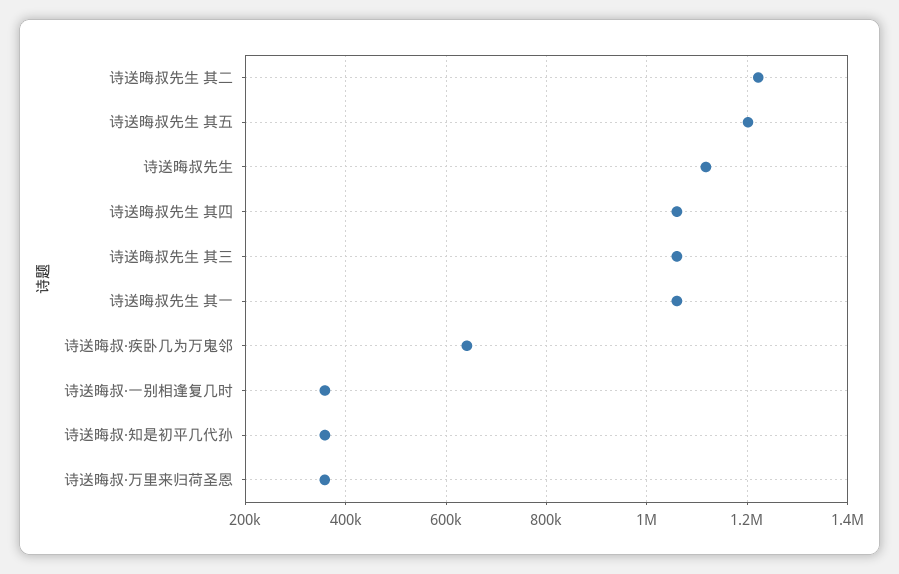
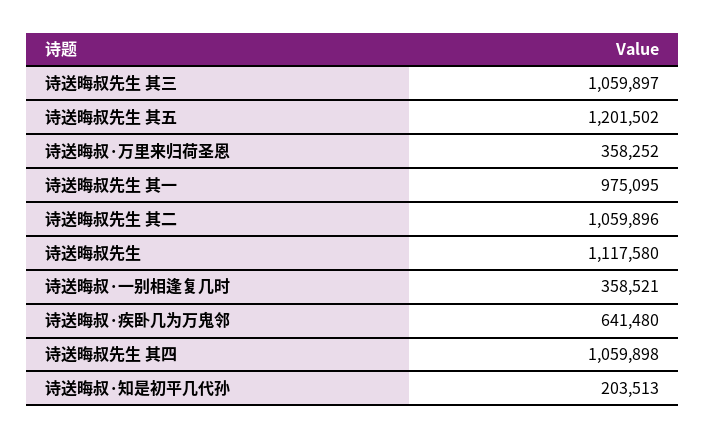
  {
-   "诗送晦叔先生 其二": 1220000,
+   "诗送晦叔先生 其二": 1059896,
    "诗送晦叔先生 其五": 1201502,
    "诗送晦叔先生": 1117580,
    "诗送晦叔先生 其四": 1059898,
    "诗送晦叔先生 其三": 1059897,
-   "诗送晦叔先生 其一": 1060000,
+   "诗送晦叔先生 其一": 975095,
    "诗送晦叔·疾卧几为万鬼邻": 641480,
    "诗送晦叔·一别相逢复几时": 358521,
-   "诗送晦叔·知是初平几代孙": 360000,
+   "诗送晦叔·知是初平几代孙": 203513,
    "诗送晦叔·万里来归荷圣恩": 358252
  }

